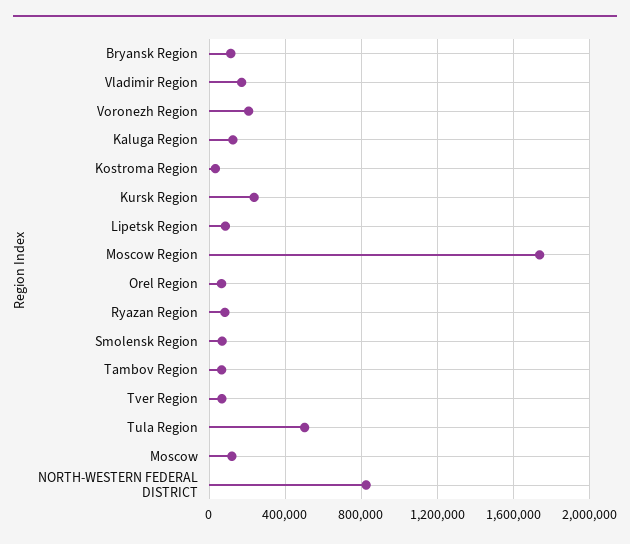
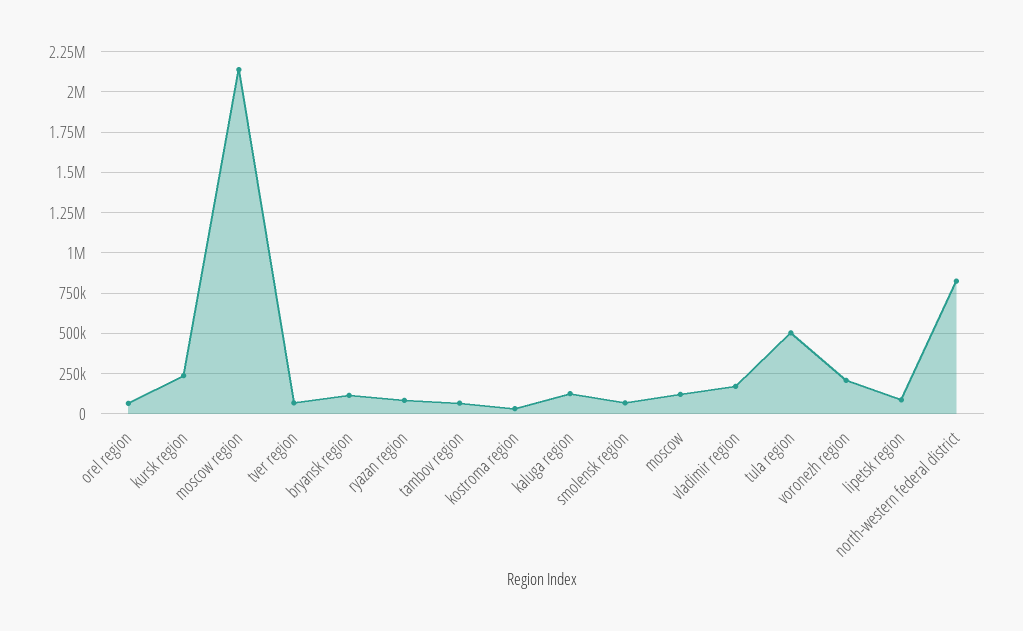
  {
    "Bryansk Region": 100000,
    "Vladimir Region": 150000,
    "Voronezh Region": 200000,
    "Kaluga Region": 100000,
    "Kostroma Region": 50000,
    "Kursk Region": 250000,
    "Lipetsk Region": 100000,
-   "Moscow Region": 1750000,
+   "Moscow Region": 2150000,
    "Orel Region": 50000,
    "Ryazan Region": 100000,
    "Smolensk Region": 50000,
    "Tambov Region": 50000,
    "Tver Region": 50000,
    "Tula Region": 500000,
    "Moscow": 100000,
    "NORTH-WESTERN FEDERAL DISTRICT": 800000
  }

